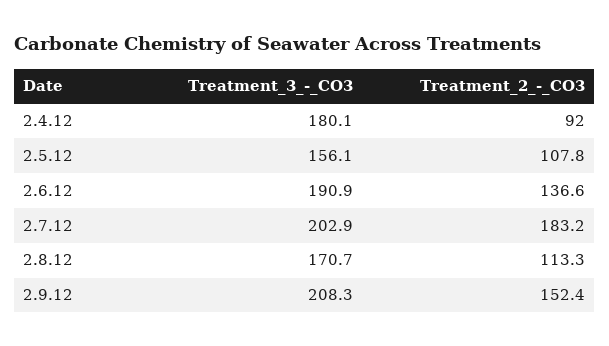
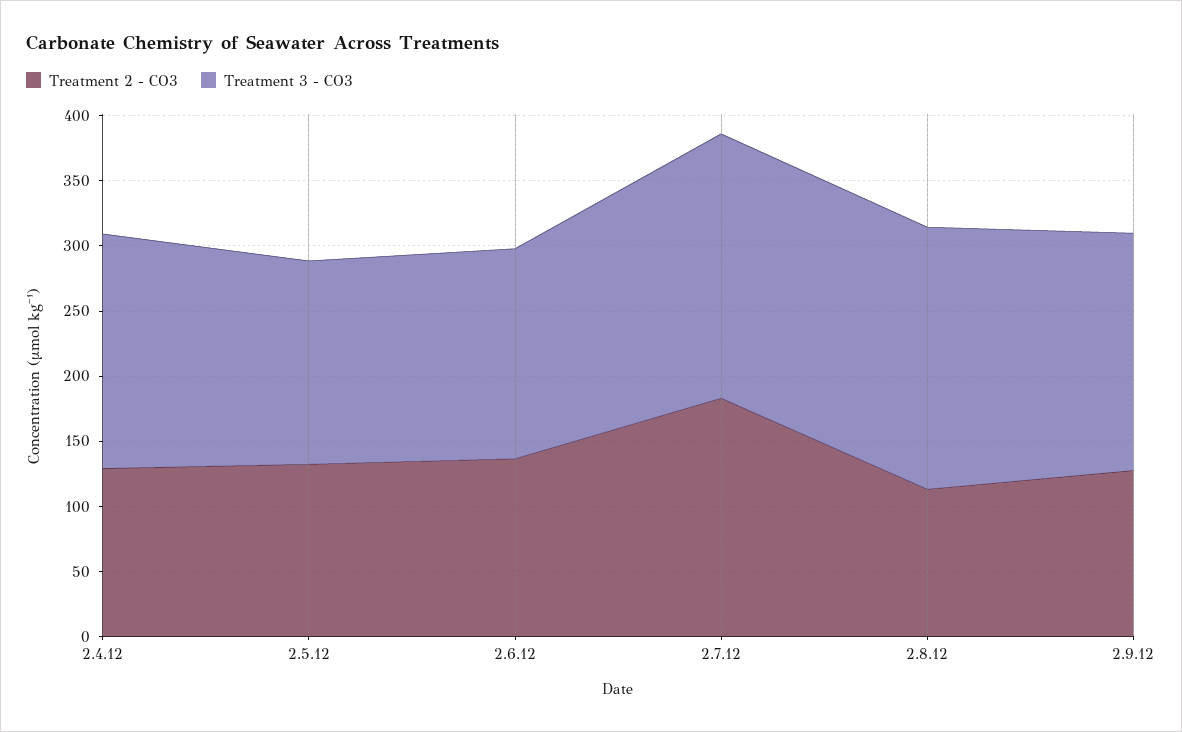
  {
    "Treatment_3_-_CO3": {
      "2.4.12": 180.1,
      "2.5.12": 156.1,
-     "2.6.12": 190.9,
+     "2.6.12": 160,
      "2.7.12": 202.9,
-     "2.8.12": 170.7,
+     "2.8.12": 200,
-     "2.9.12": 208.3
+     "2.9.12": 180
    },
    "Treatment_2_-_CO3": {
-     "2.4.12": 92,
+     "2.4.12": 130,
-     "2.5.12": 107.8,
+     "2.5.12": 130,
      "2.6.12": 136.6,
      "2.7.12": 183.2,
      "2.8.12": 113.3,
-     "2.9.12": 152.4
+     "2.9.12": 130
    }
  }

